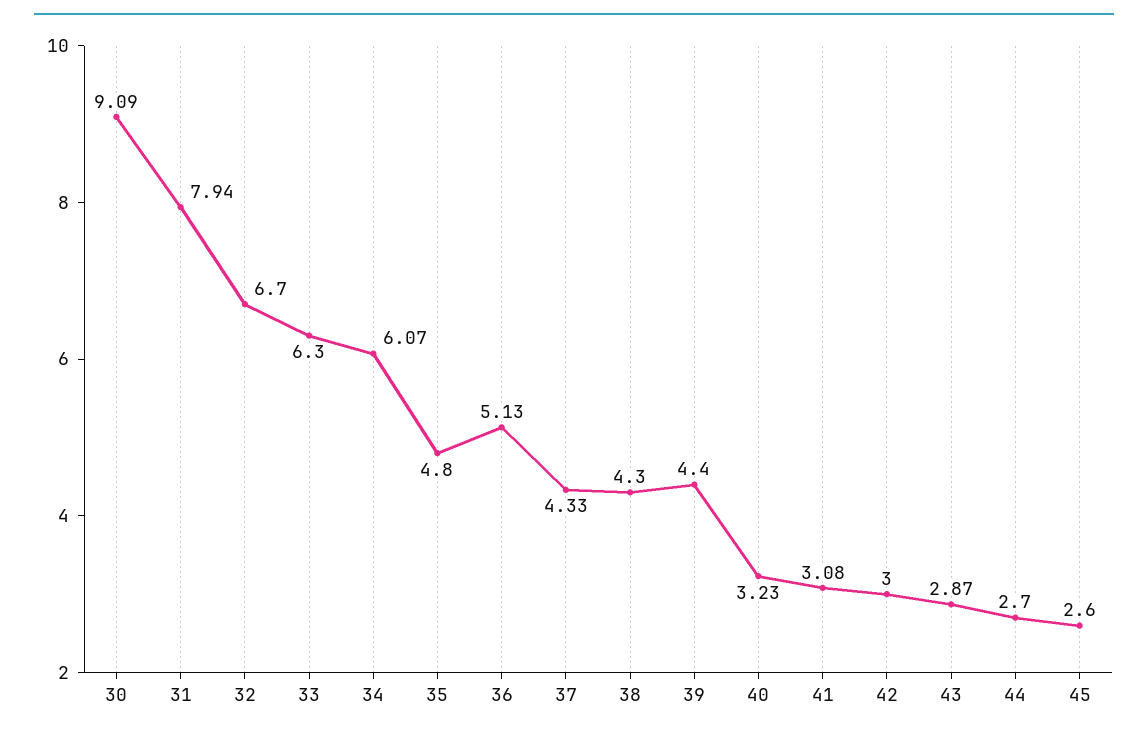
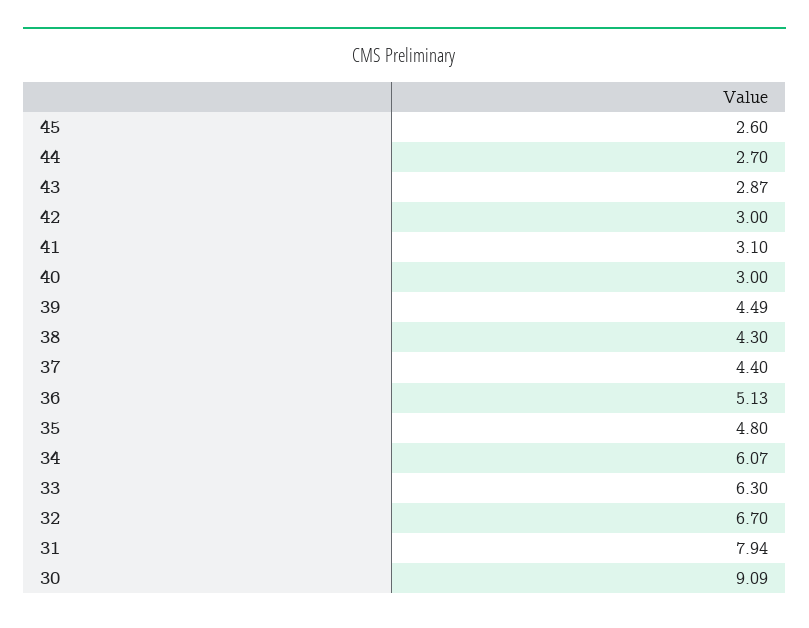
  {
    "30": 9.09,
    "31": 7.94,
    "32": 6.7,
    "33": 6.3,
    "34": 6.07,
    "35": 4.8,
    "36": 5.13,
-   "37": 4.33,
+   "37": 4.4,
    "38": 4.3,
-   "39": 4.4,
+   "39": 4.49,
-   "40": 3.23,
+   "40": 3,
-   "41": 3.08,
+   "41": 3.1,
    "42": 3,
    "43": 2.87,
    "44": 2.7,
    "45": 2.6
  }

